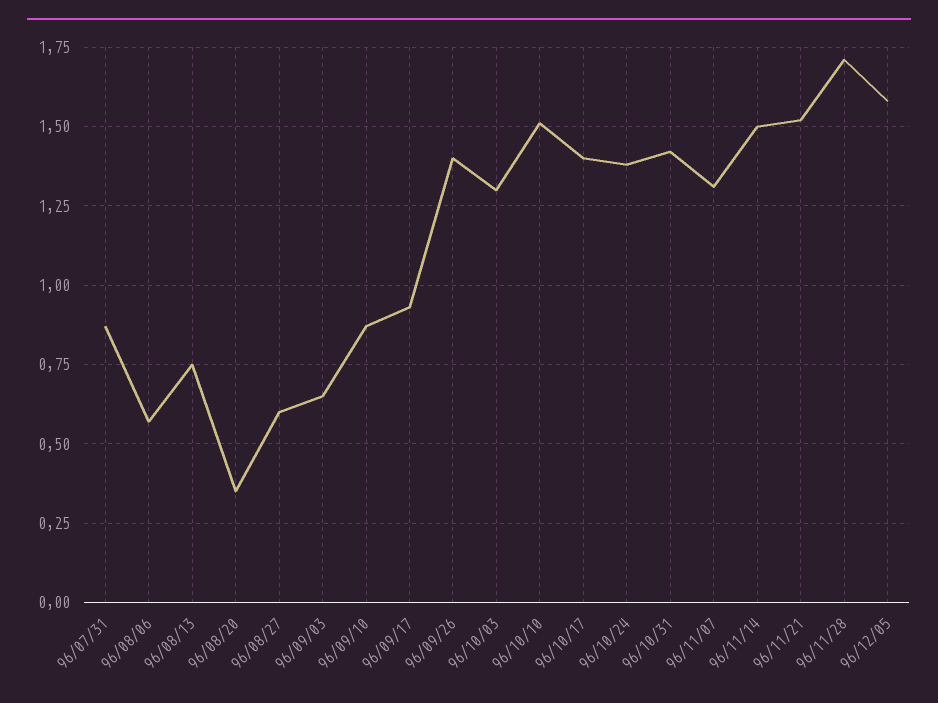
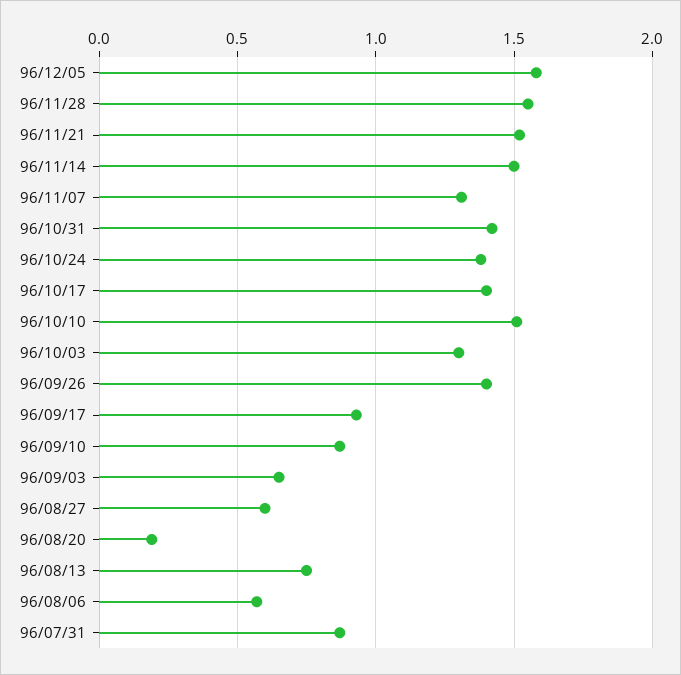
  {
    "96/07/31": 0.85,
    "96/08/06": 0.55,
    "96/08/13": 0.75,
-   "96/08/20": 0.35,
+   "96/08/20": 0.2,
    "96/08/27": 0.6,
    "96/09/03": 0.65,
    "96/09/10": 0.85,
    "96/09/17": 0.95,
    "96/09/26": 1.4,
    "96/10/03": 1.3,
    "96/10/10": 1.5,
    "96/10/17": 1.4,
    "96/10/24": 1.4,
    "96/10/31": 1.4,
    "96/11/07": 1.3,
    "96/11/14": 1.5,
    "96/11/21": 1.5,
-   "96/11/28": 1.7,
+   "96/11/28": 1.55,
    "96/12/05": 1.6
  }

